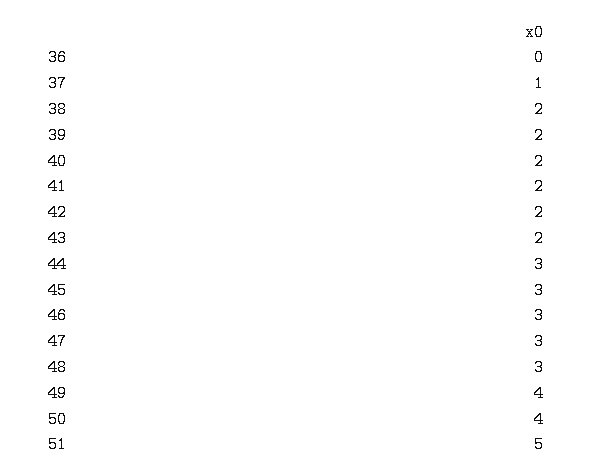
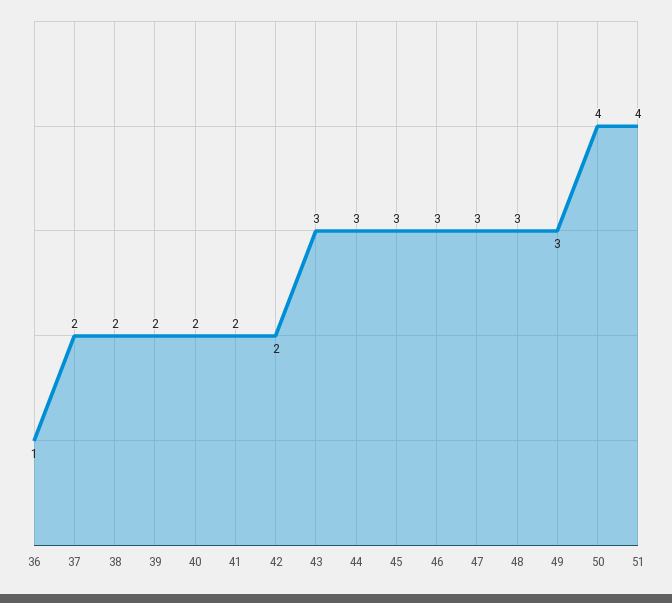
  {
-   "36": 0,
+   "36": 1,
-   "37": 1,
+   "37": 2,
    "38": 2,
    "39": 2,
    "40": 2,
    "41": 2,
    "42": 2,
-   "43": 2,
+   "43": 3,
    "44": 3,
    "45": 3,
    "46": 3,
    "47": 3,
    "48": 3,
-   "49": 4,
+   "49": 3,
    "50": 4,
-   "51": 5
+   "51": 4
  }

